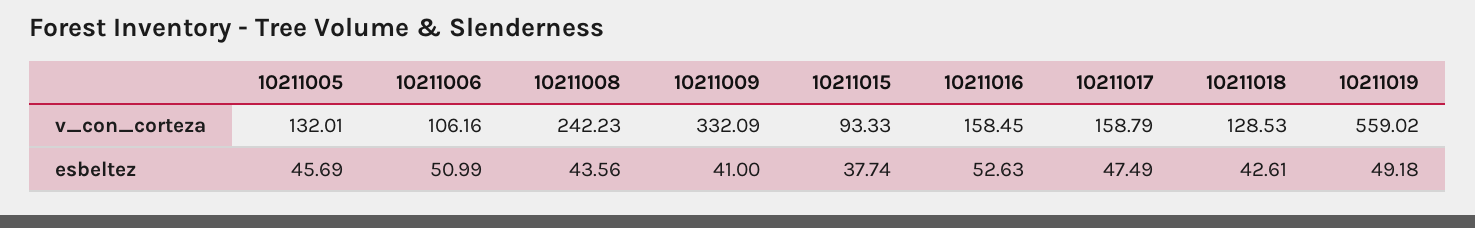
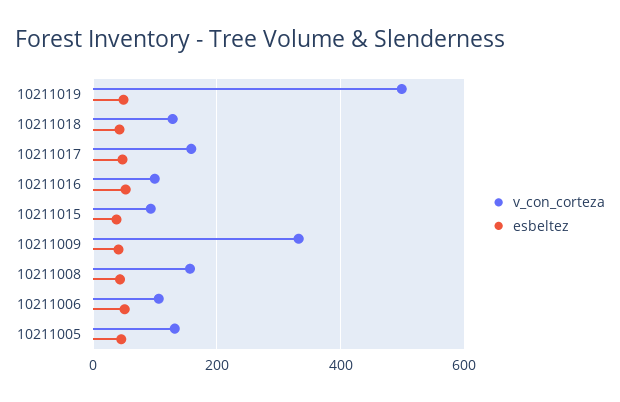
  {
    "v_con_corteza": {
      "10211005": 132.01,
      "10211006": 106.16,
-     "10211008": 242.23,
+     "10211008": 160,
      "10211009": 332.09,
      "10211015": 93.33,
-     "10211016": 158.45,
+     "10211016": 100,
      "10211017": 158.79,
      "10211018": 128.53,
-     "10211019": 559.02
+     "10211019": 500
    },
    "esbeltez": {
      "10211005": 45.69,
      "10211006": 50.99,
      "10211008": 43.56,
      "10211009": 41,
      "10211015": 37.74,
      "10211016": 52.63,
      "10211017": 47.49,
      "10211018": 42.61,
      "10211019": 49.18
    }
  }

